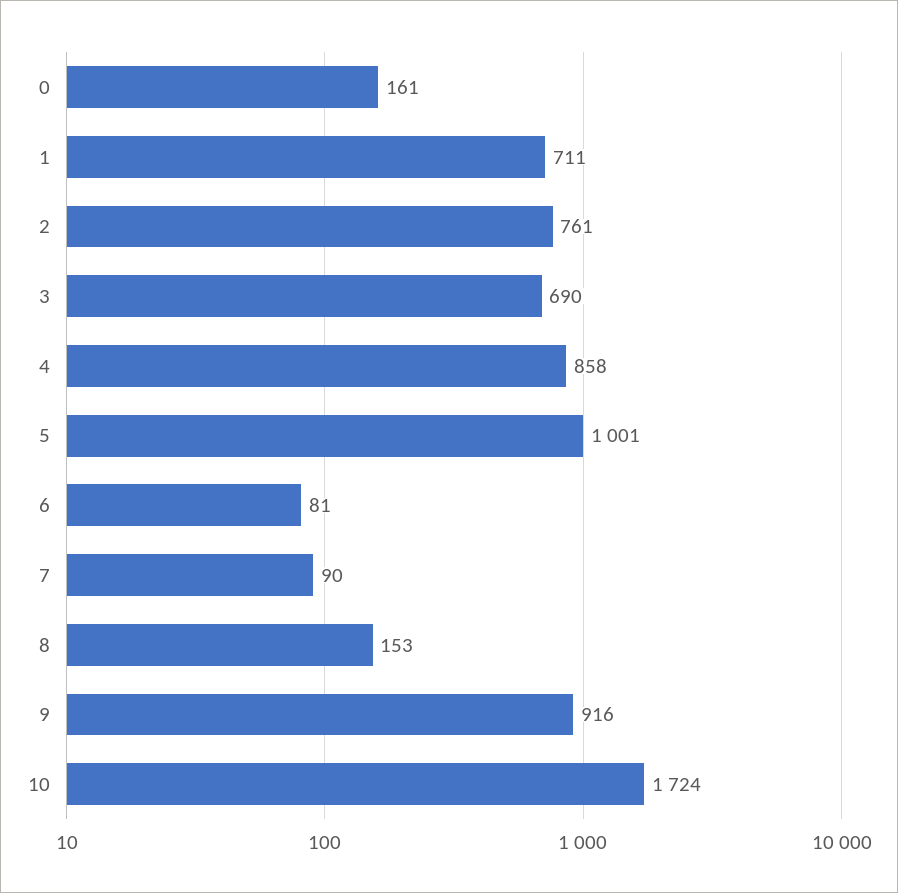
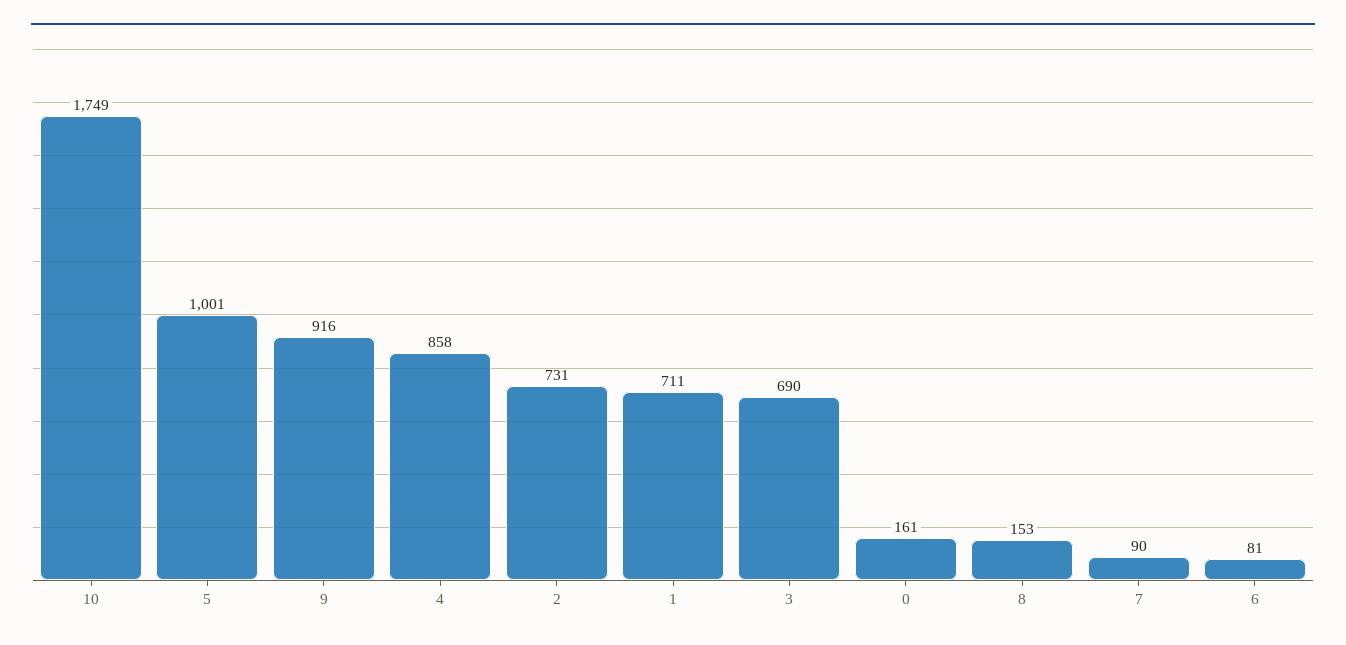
  {
    "0": 161,
    "1": 711,
-   "2": 761,
+   "2": 731,
    "3": 690,
    "4": 858,
    "5": 1001,
    "6": 81,
    "7": 90,
    "8": 153,
    "9": 916,
-   "10": 1724
+   "10": 1749
  }

